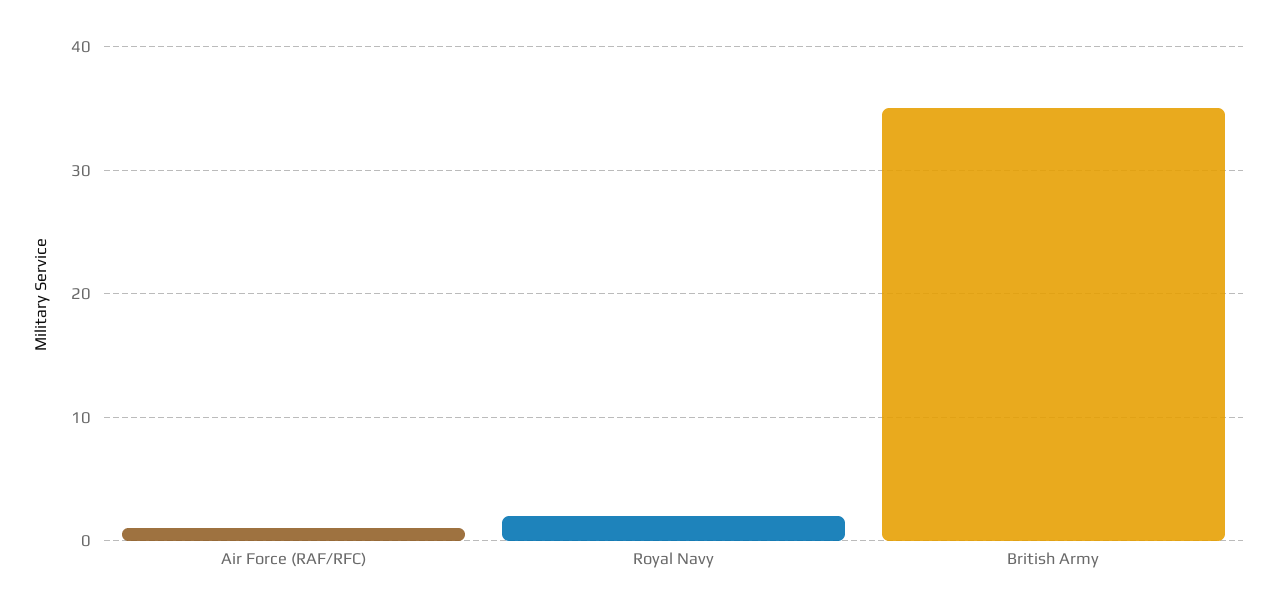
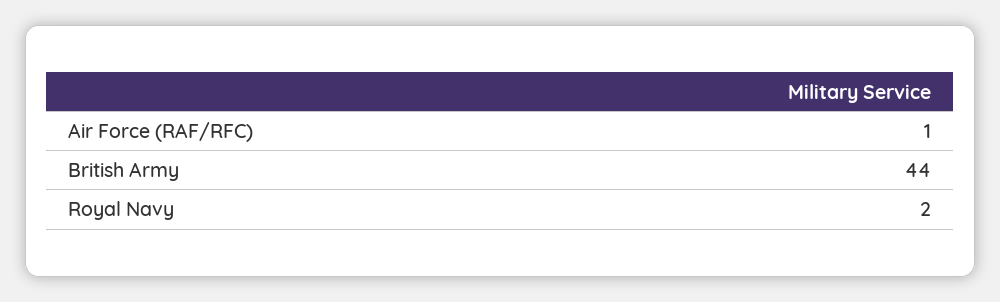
  {
    "Air Force (RAF/RFC)": 1,
    "Royal Navy": 2,
-   "British Army": 35
+   "British Army": 44
  }

